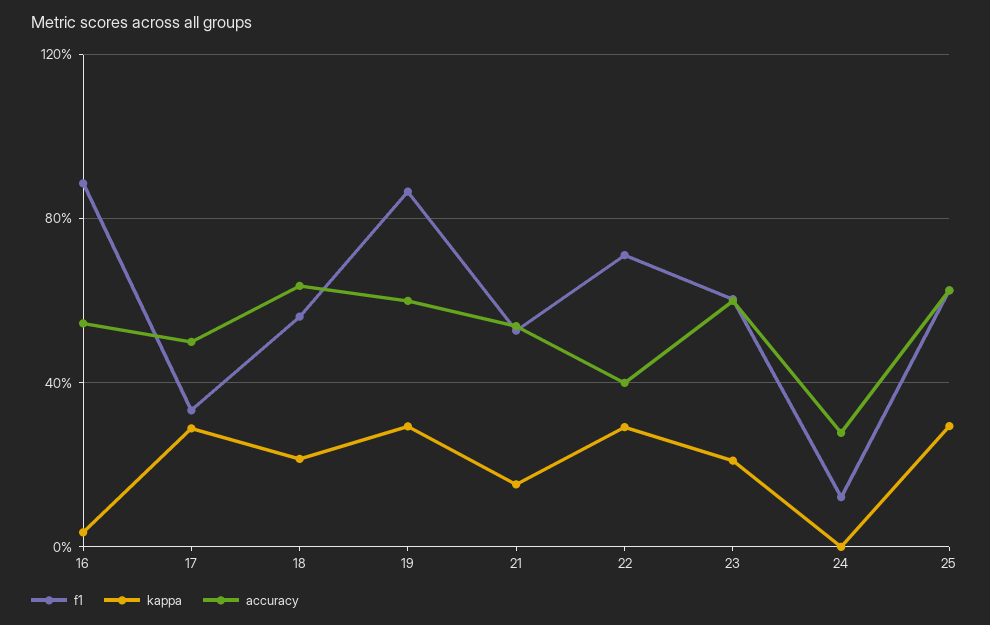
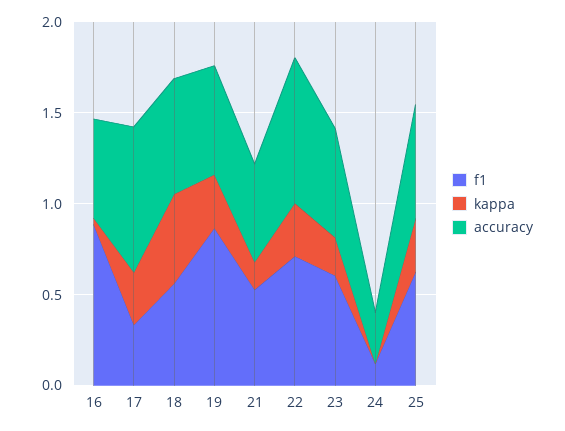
  {
    "f1": {
      "16": 0.9,
      "17": 0.35,
      "18": 0.55,
      "19": 0.85,
      "21": 0.55,
      "22": 0.7,
      "23": 0.6,
      "24": 0.1,
      "25": 0.65
    },
    "kappa": {
      "16": 0.05,
      "17": 0.3,
-     "18": 0.2,
+     "18": 0.5,
      "19": 0.3,
      "21": 0.15,
      "22": 0.3,
      "23": 0.2,
      "24": 0,
      "25": 0.3
    },
    "accuracy": {
      "16": 0.55,
-     "17": 0.5,
+     "17": 0.8,
      "18": 0.65,
      "19": 0.6,
      "21": 0.55,
-     "22": 0.4,
+     "22": 0.8,
      "23": 0.6,
      "24": 0.3,
      "25": 0.65
    }
  }

